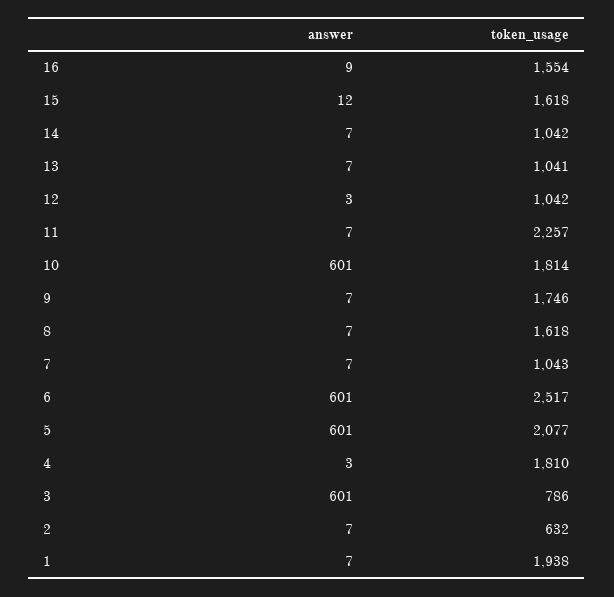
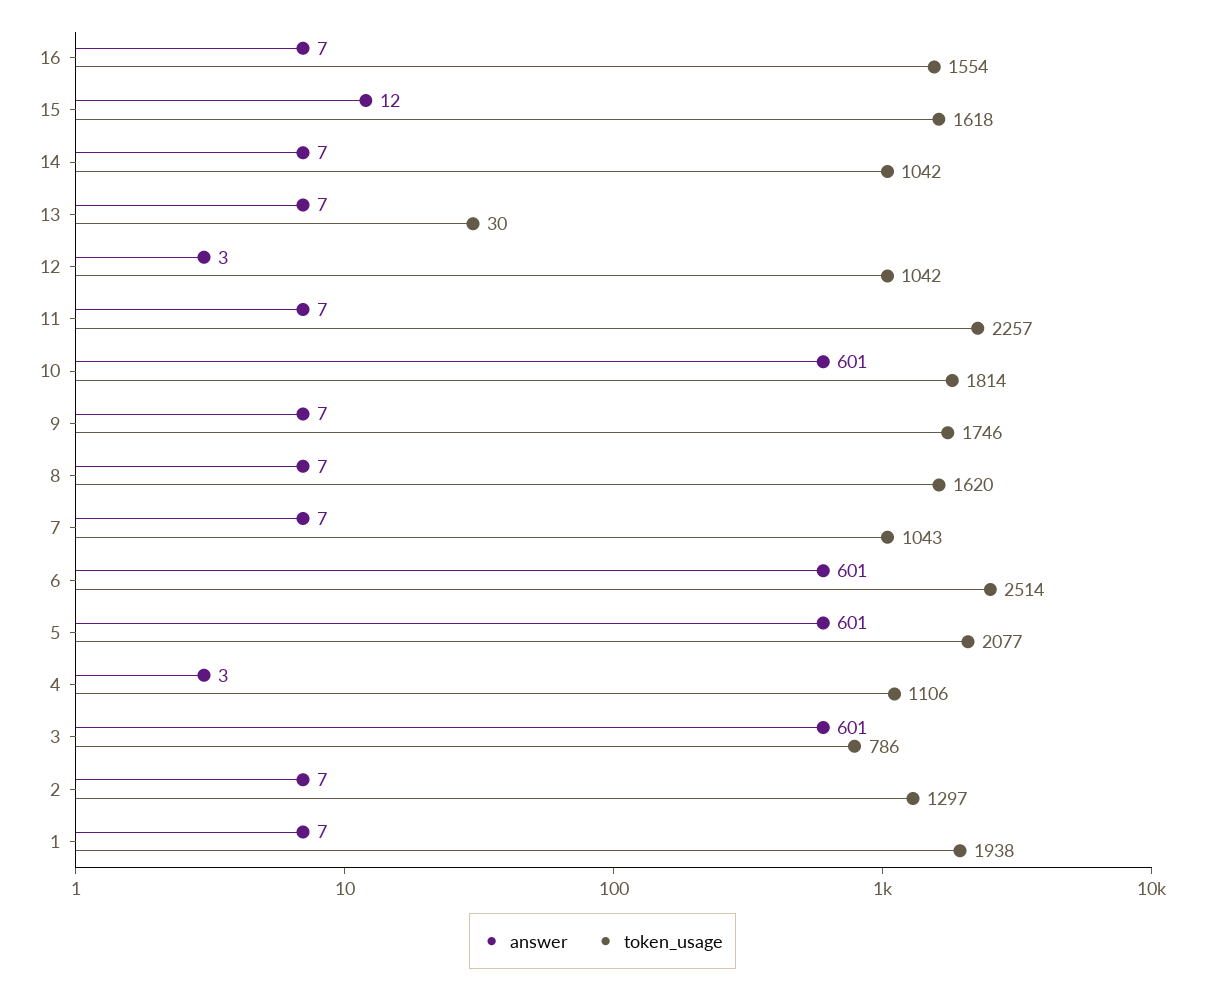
  {
    "answer": {
-     "16": 9,
+     "16": 7,
      "15": 12,
      "14": 7,
      "13": 7,
      "12": 3,
      "11": 7,
      "10": 601,
      "9": 7,
      "8": 7,
      "7": 7,
      "6": 601,
      "5": 601,
      "4": 3,
      "3": 601,
      "2": 7,
      "1": 7
    },
    "token_usage": {
      "16": 1554,
      "15": 1618,
      "14": 1042,
-     "13": 1041,
+     "13": 30,
      "12": 1042,
      "11": 2257,
      "10": 1814,
      "9": 1746,
-     "8": 1618,
+     "8": 1620,
      "7": 1043,
-     "6": 2517,
+     "6": 2514,
      "5": 2077,
-     "4": 1810,
+     "4": 1106,
      "3": 786,
-     "2": 632,
+     "2": 1297,
      "1": 1938
    }
  }

